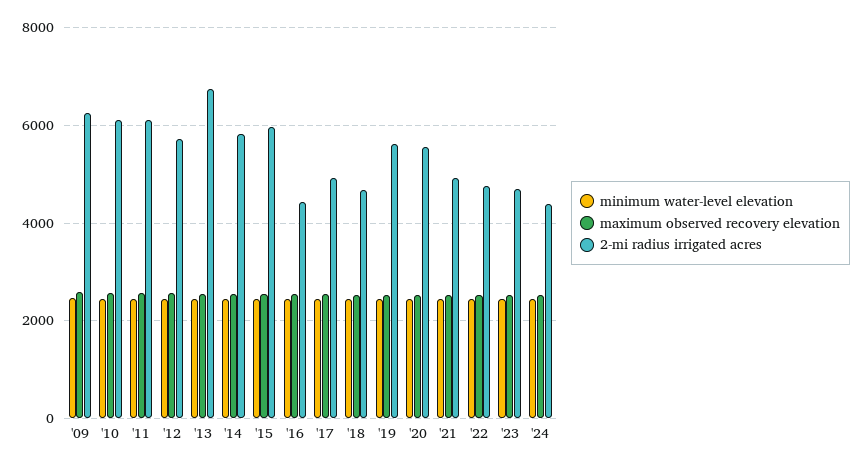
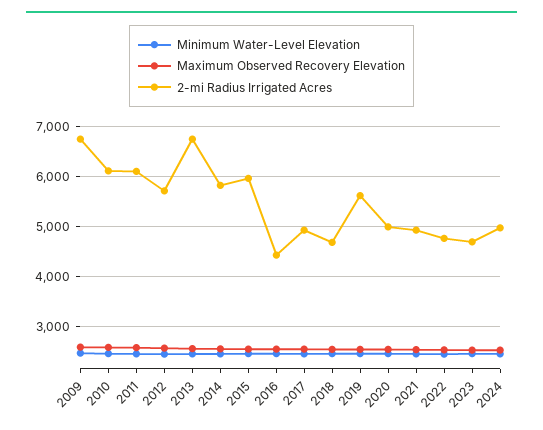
  {
    "minimum water-level elevation": {
      "'09": 2400,
      "'10": 2400,
      "'11": 2400,
      "'12": 2400,
      "'13": 2400,
      "'14": 2400,
      "'15": 2400,
      "'16": 2400,
      "'17": 2400,
      "'18": 2400,
      "'19": 2400,
      "'20": 2400,
      "'21": 2400,
      "'22": 2400,
      "'23": 2400,
      "'24": 2400
    },
    "maximum observed recovery elevation": {
      "'09": 2600,
      "'10": 2600,
      "'11": 2600,
      "'12": 2600,
      "'13": 2600,
      "'14": 2600,
      "'15": 2600,
      "'16": 2600,
      "'17": 2600,
      "'18": 2600,
      "'19": 2600,
      "'20": 2600,
      "'21": 2600,
      "'22": 2600,
      "'23": 2600,
      "'24": 2600
    },
    "2-mi radius irrigated acres": {
-     "'09": 6200,
+     "'09": 6800,
      "'10": 6200,
      "'11": 6200,
      "'12": 5800,
      "'13": 6800,
      "'14": 5800,
      "'15": 6000,
      "'16": 4400,
      "'17": 5000,
      "'18": 4600,
      "'19": 5600,
-     "'20": 5600,
+     "'20": 5000,
      "'21": 5000,
      "'22": 4800,
      "'23": 4600,
-     "'24": 4400
+     "'24": 5000
    }
  }

